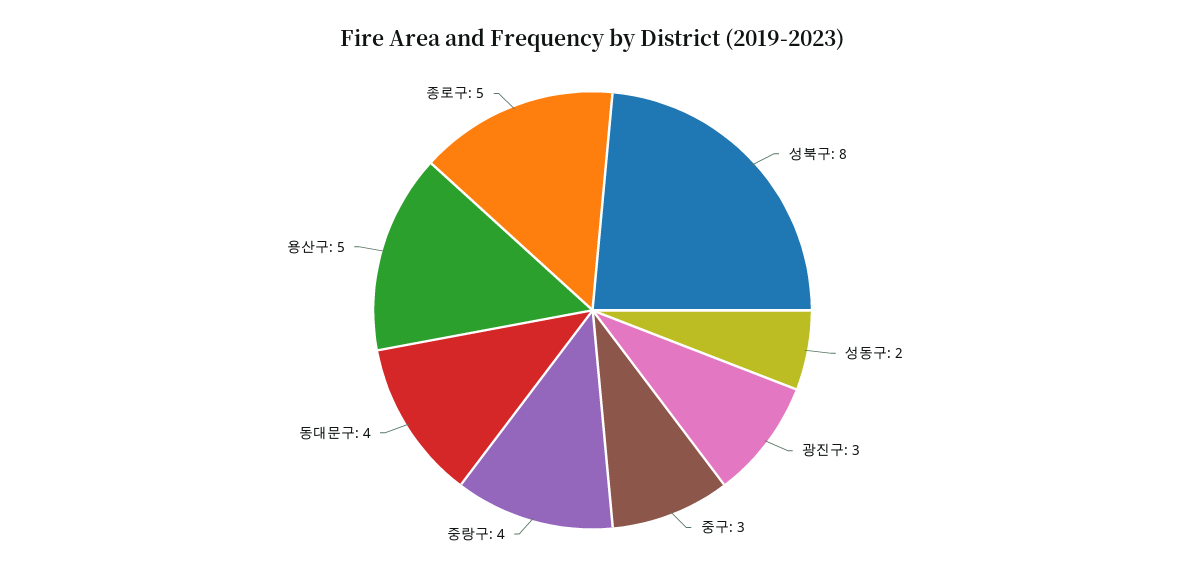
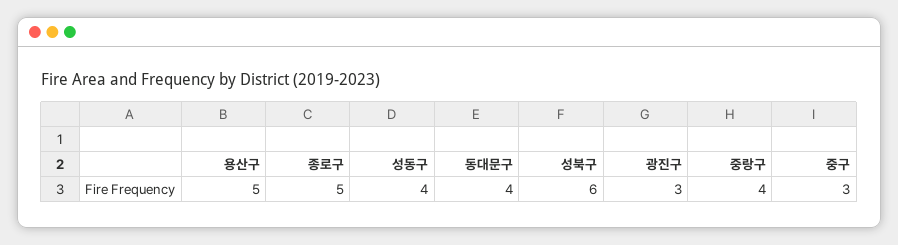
  {
-   "성북구": 8,
+   "성북구": 6,
-   "성동구": 2,
+   "성동구": 4,
    "광진구": 3,
    "중구": 3,
    "중랑구": 4,
    "동대문구": 4,
    "용산구": 5,
    "종로구": 5
  }

